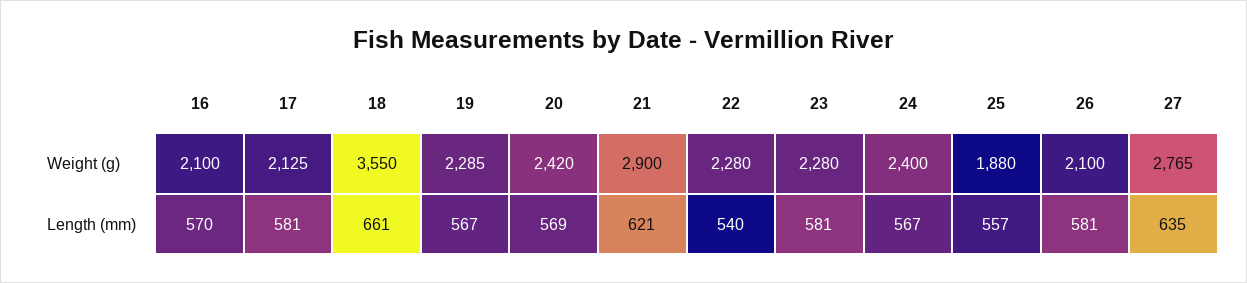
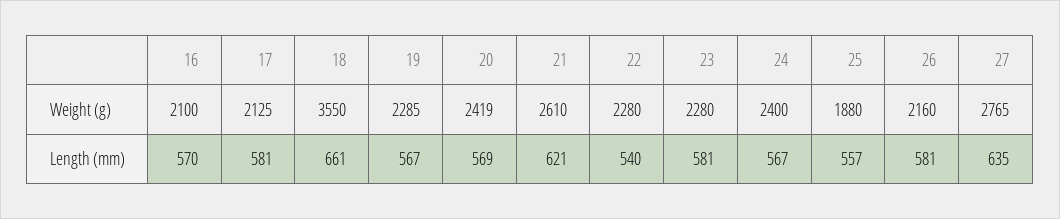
  {
    "16": {
      "Weight (g)": 2100,
      "Length (mm)": 570
    },
    "17": {
      "Weight (g)": 2125,
      "Length (mm)": 581
    },
    "18": {
      "Weight (g)": 3550,
      "Length (mm)": 661
    },
    "19": {
      "Weight (g)": 2285,
      "Length (mm)": 567
    },
    "20": {
-     "Weight (g)": 2420,
+     "Weight (g)": 2419,
      "Length (mm)": 569
    },
    "21": {
-     "Weight (g)": 2900,
+     "Weight (g)": 2610,
      "Length (mm)": 621
    },
    "22": {
      "Weight (g)": 2280,
      "Length (mm)": 540
    },
    "23": {
      "Weight (g)": 2280,
      "Length (mm)": 581
    },
    "24": {
      "Weight (g)": 2400,
      "Length (mm)": 567
    },
    "25": {
      "Weight (g)": 1880,
      "Length (mm)": 557
    },
    "26": {
-     "Weight (g)": 2100,
+     "Weight (g)": 2160,
      "Length (mm)": 581
    },
    "27": {
      "Weight (g)": 2765,
      "Length (mm)": 635
    }
  }

